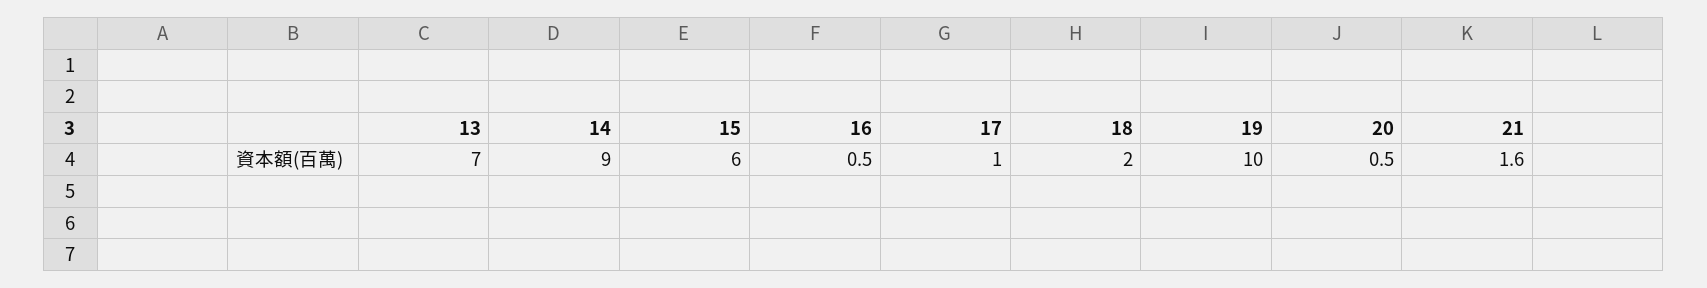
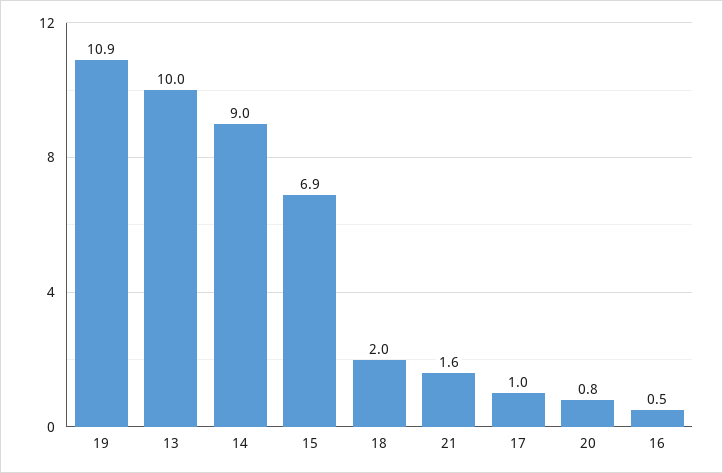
  {
-   "13": 7,
+   "13": 10,
    "14": 9,
-   "15": 6,
+   "15": 6.9,
    "16": 0.5,
    "17": 1,
    "18": 2,
-   "19": 10,
+   "19": 10.9,
-   "20": 0.5,
+   "20": 0.8,
    "21": 1.6
  }

